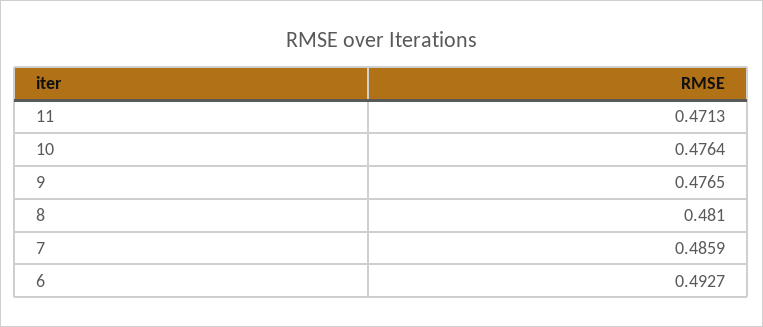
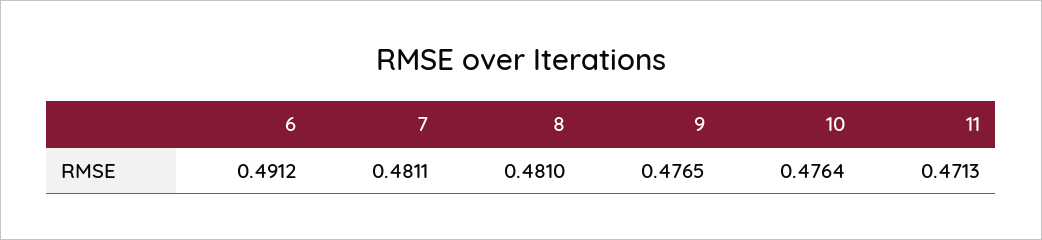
  {
    "11": 0.4713,
    "10": 0.4764,
    "9": 0.4765,
    "8": 0.481,
-   "7": 0.4859,
+   "7": 0.4811,
-   "6": 0.4927
+   "6": 0.4912
  }

